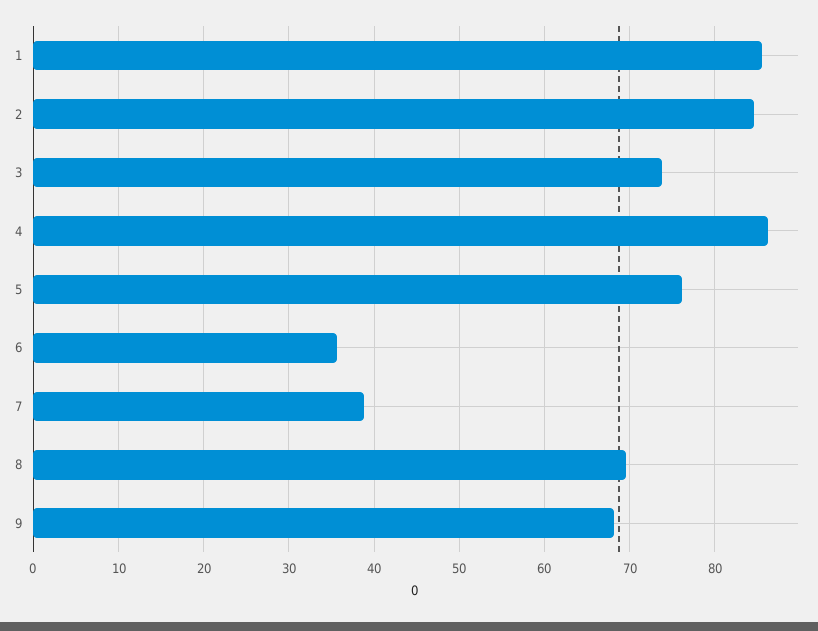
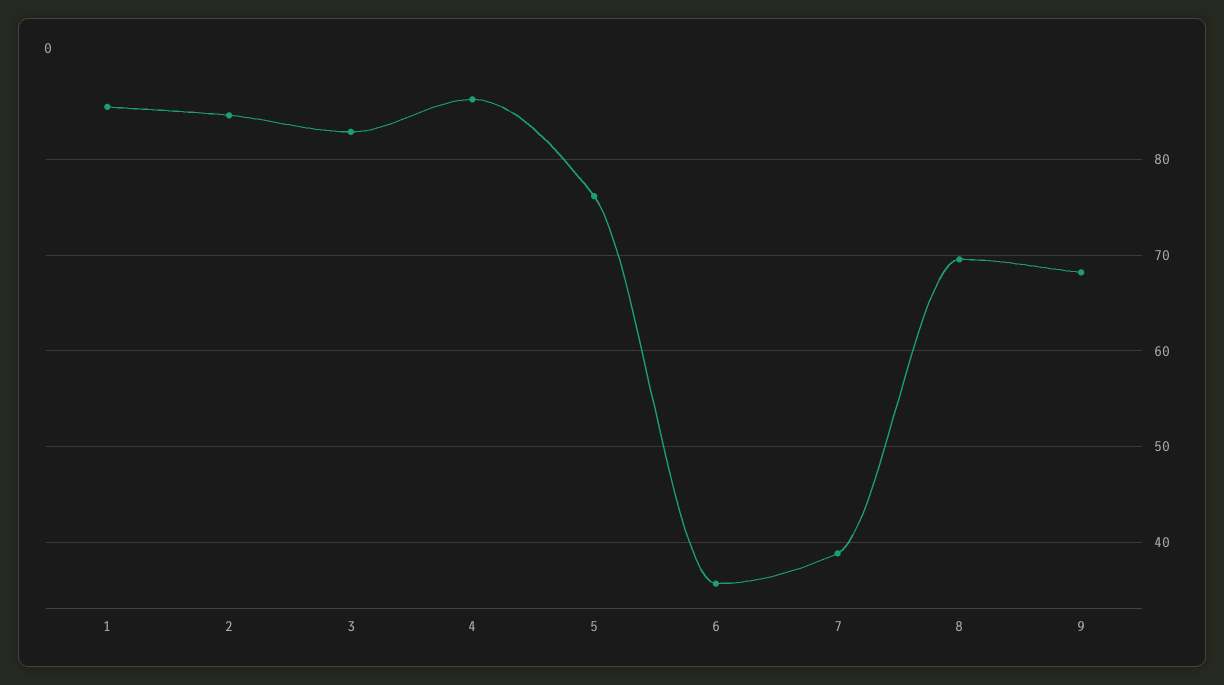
  {
    "1": 86,
    "2": 85,
-   "3": 74,
+   "3": 83,
    "4": 86,
    "5": 76,
    "6": 36,
    "7": 39,
    "8": 70,
    "9": 68
  }

